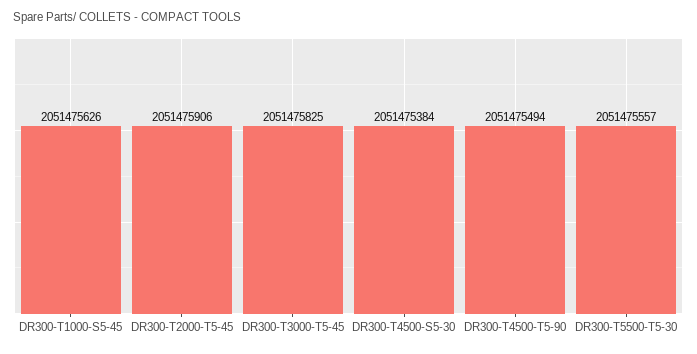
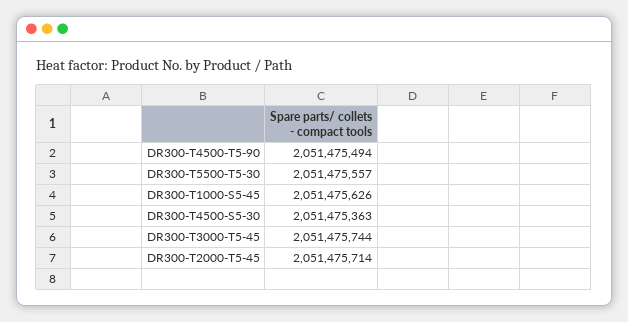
  {
    "DR300-T1000-S5-45": 2051475626,
-   "DR300-T2000-T5-45": 2051475906,
+   "DR300-T2000-T5-45": 2051475714,
-   "DR300-T3000-T5-45": 2051475825,
+   "DR300-T3000-T5-45": 2051475744,
-   "DR300-T4500-S5-30": 2051475384,
+   "DR300-T4500-S5-30": 2051475363,
    "DR300-T4500-T5-90": 2051475494,
    "DR300-T5500-T5-30": 2051475557
  }

